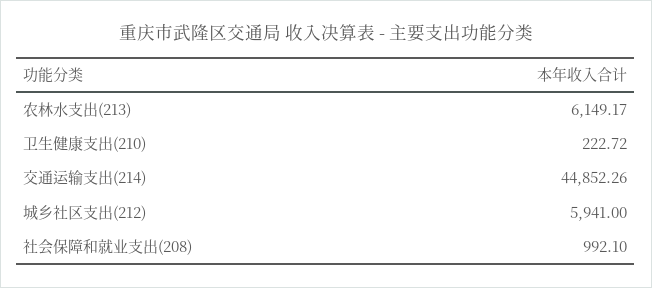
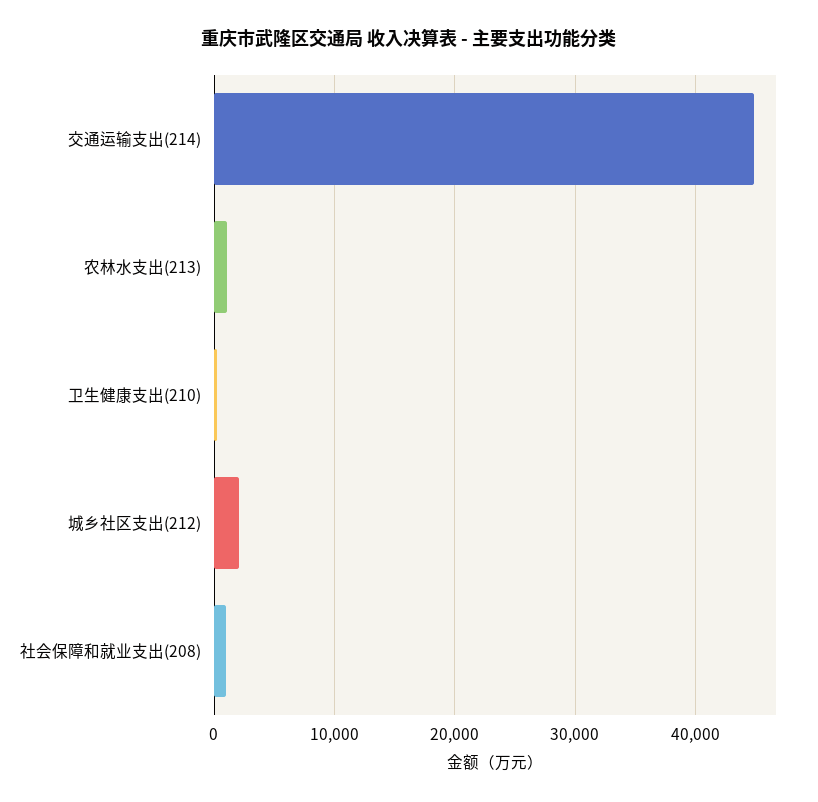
  {
-   "农林水支出(213)": 6149.17,
+   "农林水支出(213)": 1000,
    "卫生健康支出(210)": 222.72,
    "交通运输支出(214)": 44852.26,
-   "城乡社区支出(212)": 5941,
+   "城乡社区支出(212)": 2000,
    "社会保障和就业支出(208)": 992.1
  }

